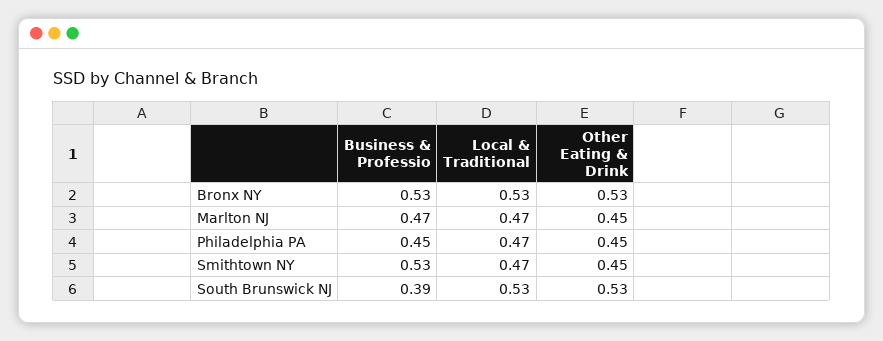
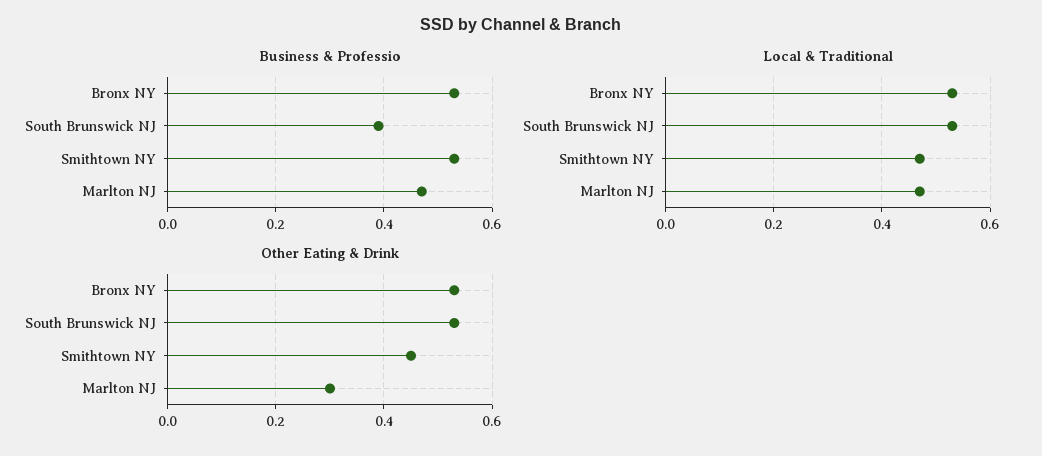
  {
    "Business & Professio": {
      "Bronx NY": 0.53,
      "Marlton NJ": 0.47,
-     "Philadelphia PA": 0.45,
      "Smithtown NY": 0.53,
      "South Brunswick NJ": 0.39
    },
    "Local & Traditional": {
      "Bronx NY": 0.53,
      "Marlton NJ": 0.47,
-     "Philadelphia PA": 0.47,
      "Smithtown NY": 0.47,
      "South Brunswick NJ": 0.53
    },
    "Other Eating & Drink": {
      "Bronx NY": 0.53,
-     "Marlton NJ": 0.45,
+     "Marlton NJ": 0.3,
-     "Philadelphia PA": 0.45,
      "Smithtown NY": 0.45,
      "South Brunswick NJ": 0.53
    }
  }

